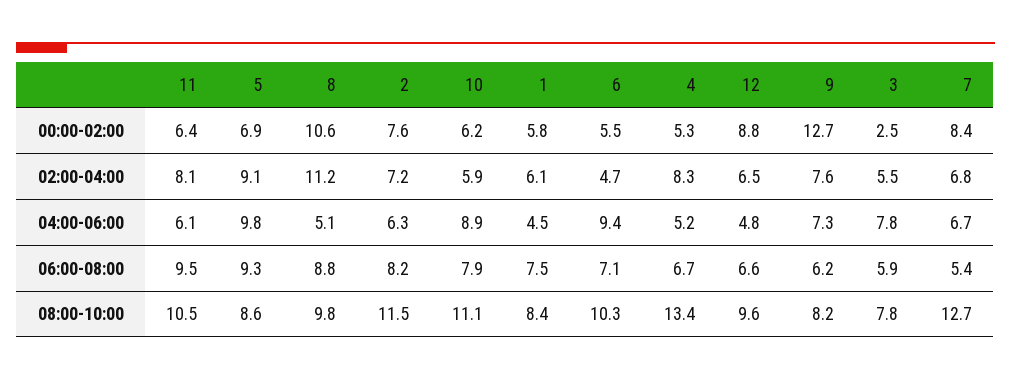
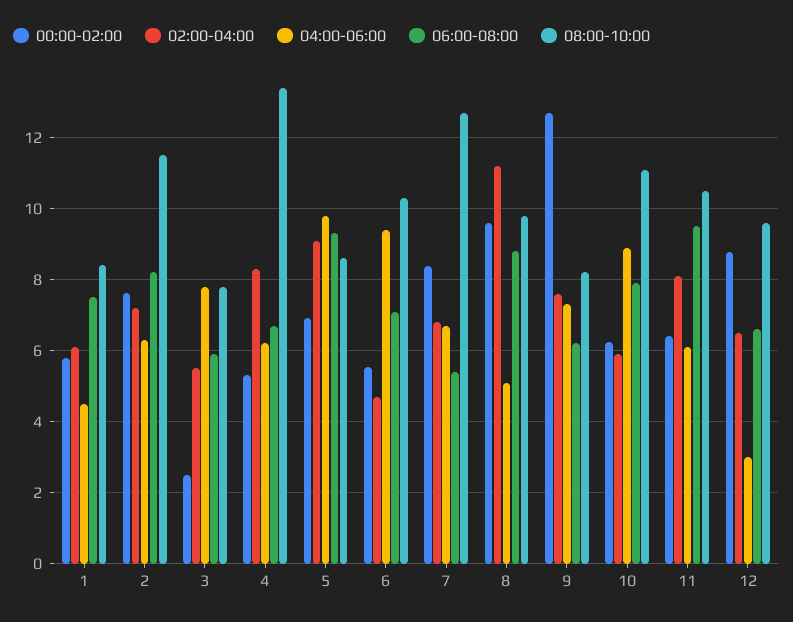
  {
    "00:00-02:00": {
      "11": 6.4,
      "5": 6.9,
-     "8": 10.6,
+     "8": 9.6,
      "2": 7.6,
      "10": 6.2,
      "1": 5.8,
      "6": 5.5,
      "4": 5.3,
      "12": 8.8,
      "9": 12.7,
      "3": 2.5,
      "7": 8.4
    },
    "02:00-04:00": {
      "11": 8.1,
      "5": 9.1,
      "8": 11.2,
      "2": 7.2,
      "10": 5.9,
      "1": 6.1,
      "6": 4.7,
      "4": 8.3,
      "12": 6.5,
      "9": 7.6,
      "3": 5.5,
      "7": 6.8
    },
    "04:00-06:00": {
      "11": 6.1,
      "5": 9.8,
      "8": 5.1,
      "2": 6.3,
      "10": 8.9,
      "1": 4.5,
      "6": 9.4,
-     "4": 5.2,
+     "4": 6.2,
-     "12": 4.8,
+     "12": 3,
      "9": 7.3,
      "3": 7.8,
      "7": 6.7
    },
    "06:00-08:00": {
      "11": 9.5,
      "5": 9.3,
      "8": 8.8,
      "2": 8.2,
      "10": 7.9,
      "1": 7.5,
      "6": 7.1,
      "4": 6.7,
      "12": 6.6,
      "9": 6.2,
      "3": 5.9,
      "7": 5.4
    },
    "08:00-10:00": {
      "11": 10.5,
      "5": 8.6,
      "8": 9.8,
      "2": 11.5,
      "10": 11.1,
      "1": 8.4,
      "6": 10.3,
      "4": 13.4,
      "12": 9.6,
      "9": 8.2,
      "3": 7.8,
      "7": 12.7
    }
  }

